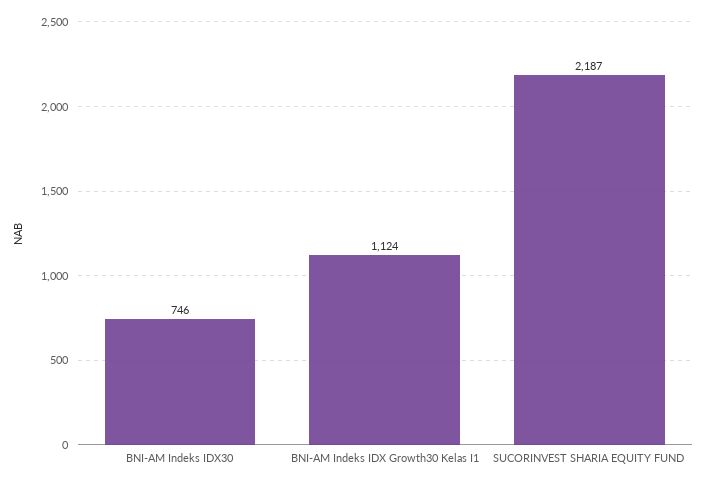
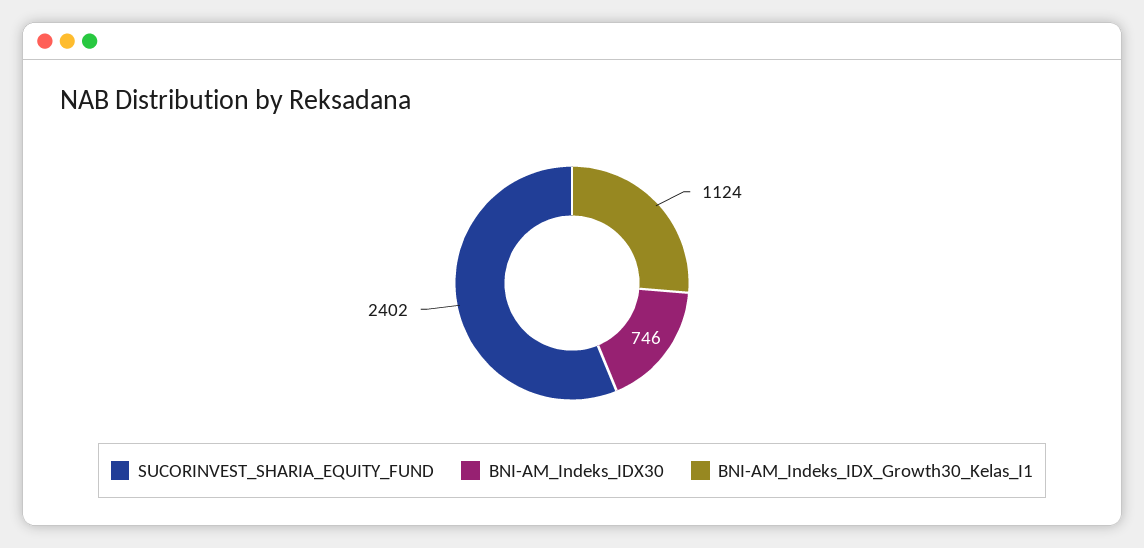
  {
    "BNI-AM Indeks IDX30": 746,
    "BNI-AM Indeks IDX Growth30 Kelas I1": 1124,
-   "SUCORINVEST SHARIA EQUITY FUND": 2187
+   "SUCORINVEST SHARIA EQUITY FUND": 2402
  }

